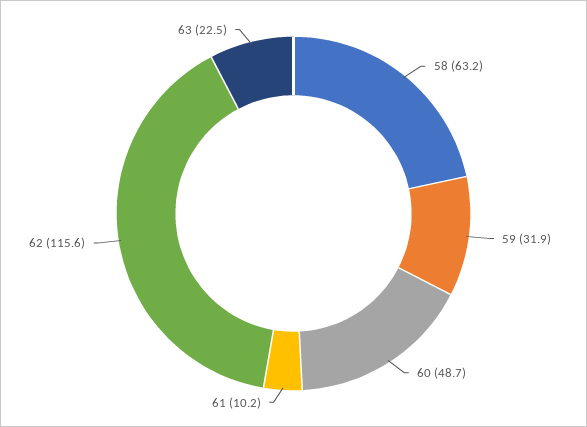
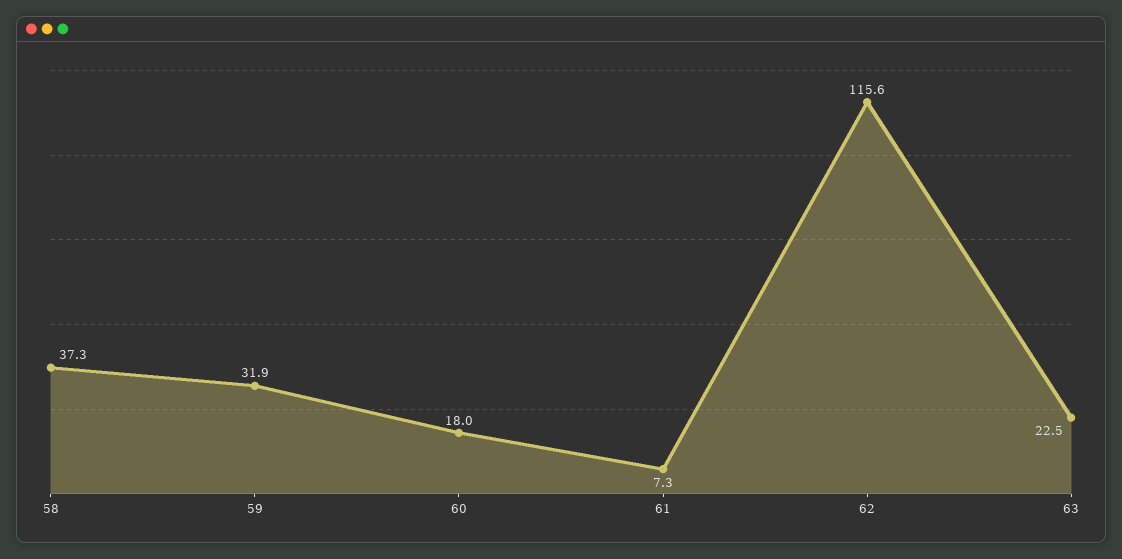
  {
-   "58": 63.2,
+   "58": 37.3,
    "59": 31.9,
-   "60": 48.7,
+   "60": 18,
-   "61": 10.2,
+   "61": 7.3,
    "62": 115.6,
    "63": 22.5
  }

